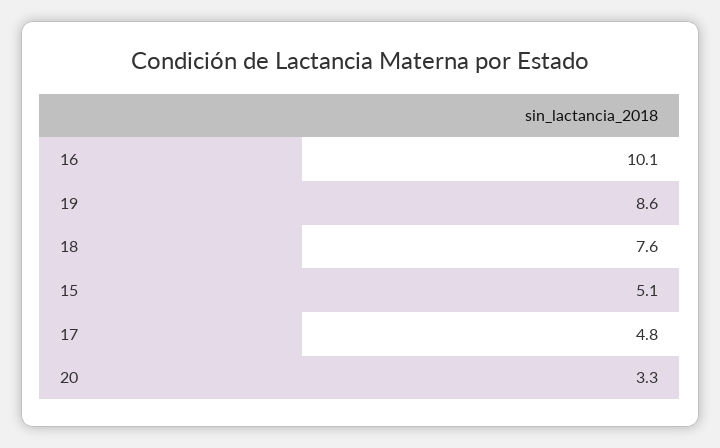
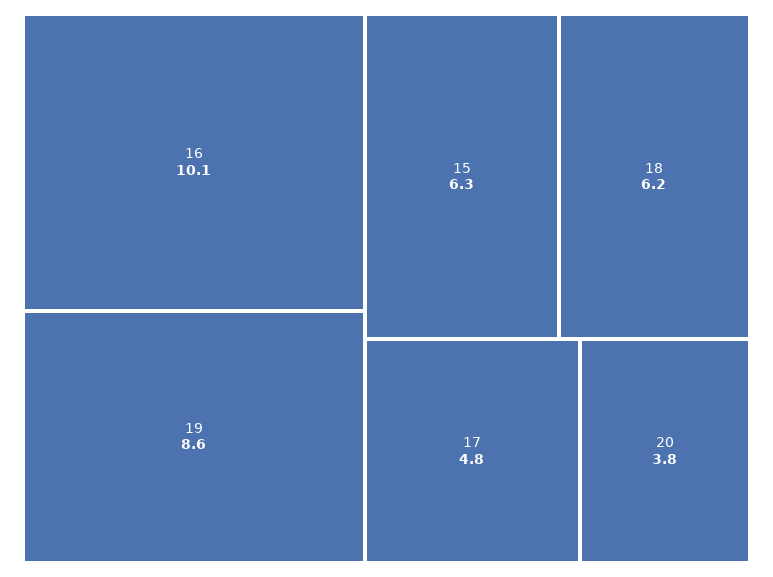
  {
    "16": 10.1,
    "19": 8.6,
-   "18": 7.6,
+   "18": 6.2,
-   "15": 5.1,
+   "15": 6.3,
    "17": 4.8,
-   "20": 3.3
+   "20": 3.8
  }

